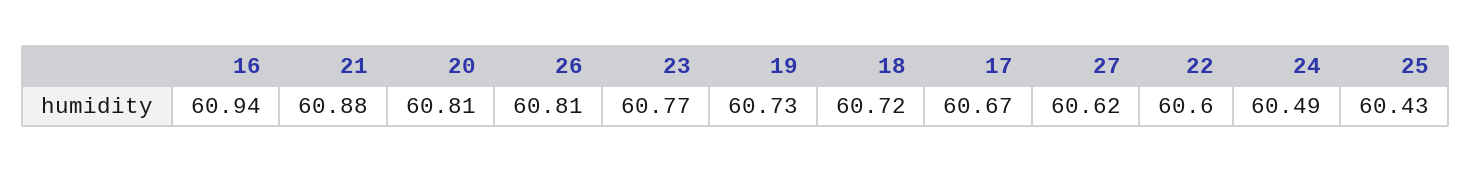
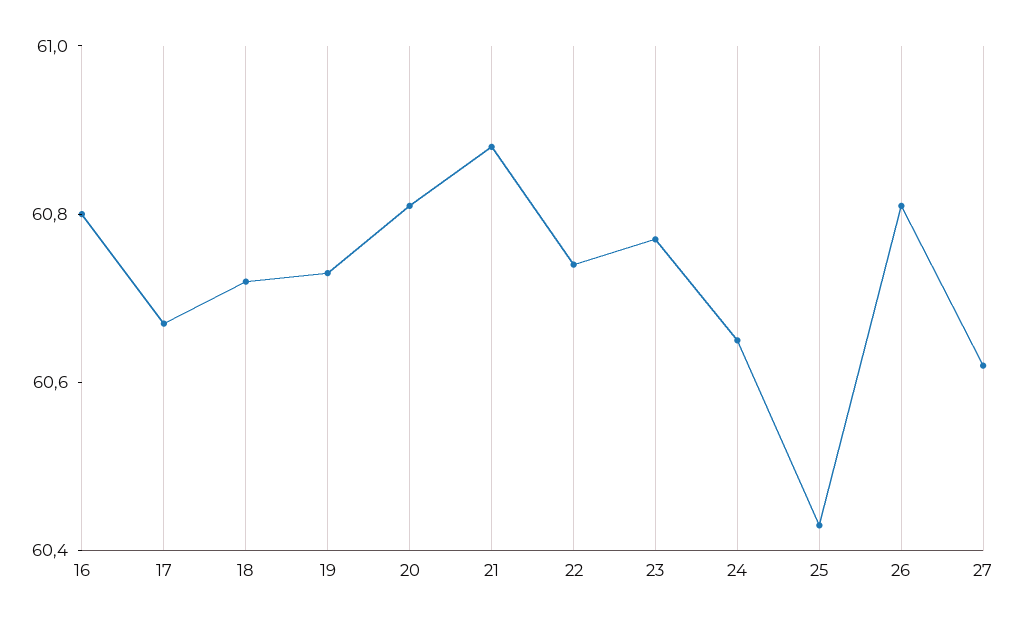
  {
-   "16": 60.94,
+   "16": 60.8,
    "21": 60.88,
    "20": 60.81,
    "26": 60.81,
    "23": 60.77,
    "19": 60.73,
    "18": 60.72,
    "17": 60.67,
    "27": 60.62,
-   "22": 60.6,
+   "22": 60.75,
-   "24": 60.49,
+   "24": 60.65,
    "25": 60.43
  }

